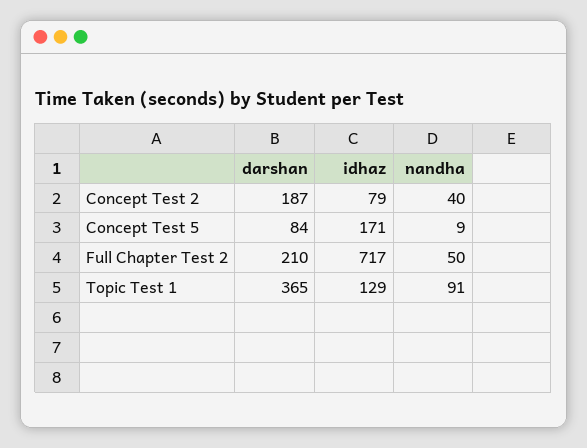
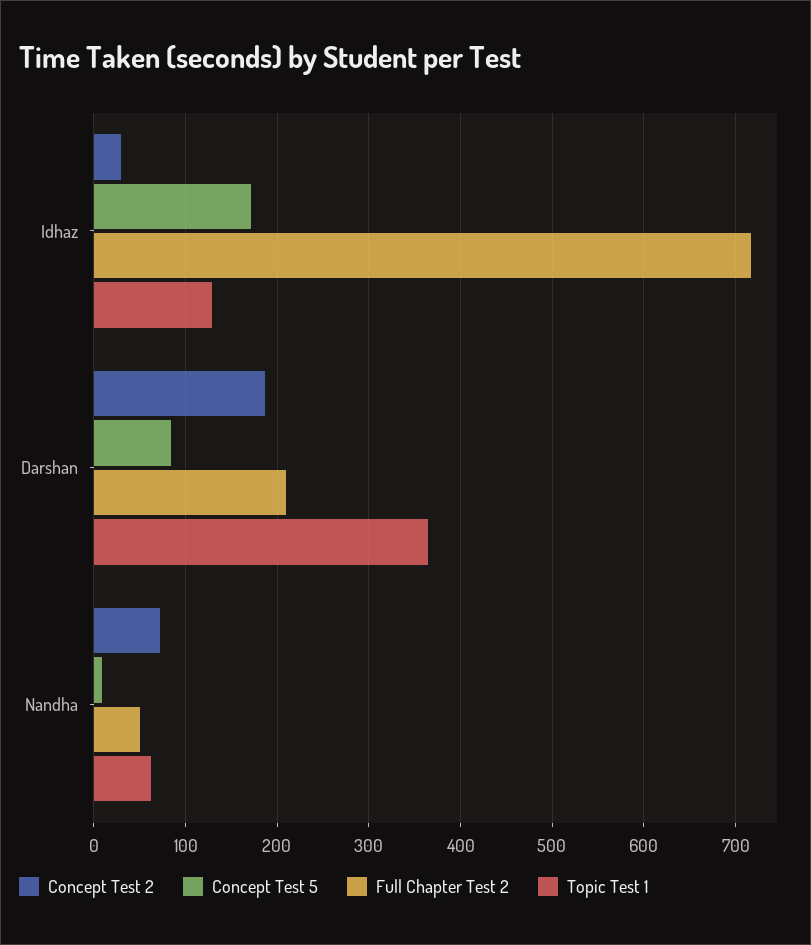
  {
    "Concept Test 2": {
      "darshan": 187,
-     "idhaz": 79,
+     "idhaz": 30,
-     "nandha": 40
+     "nandha": 70
    },
    "Concept Test 5": {
      "darshan": 84,
      "idhaz": 171,
      "nandha": 9
    },
    "Full Chapter Test 2": {
      "darshan": 210,
      "idhaz": 717,
      "nandha": 50
    },
    "Topic Test 1": {
      "darshan": 365,
      "idhaz": 129,
-     "nandha": 91
+     "nandha": 60
    }
  }

